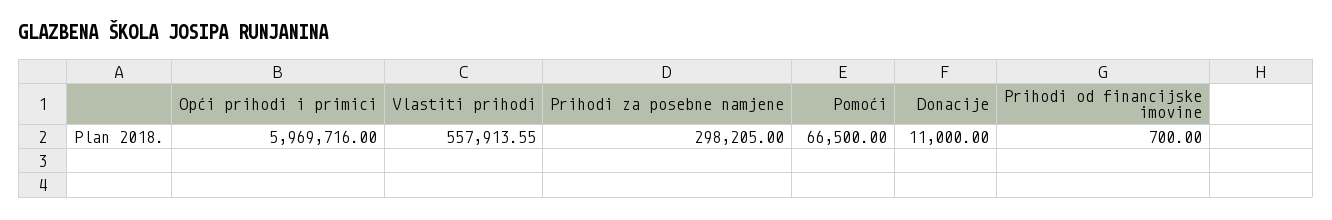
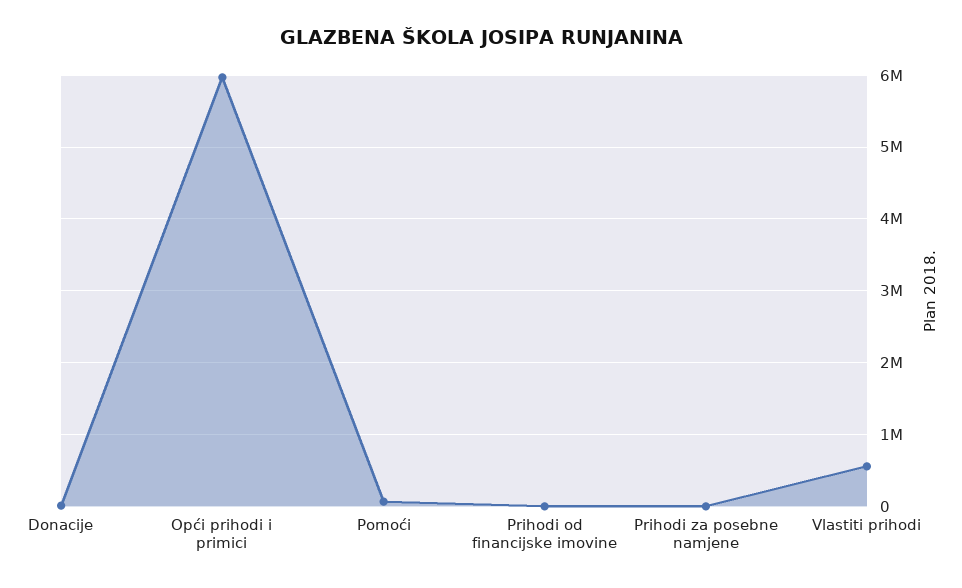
  {
    "Opći prihodi i primici": 5969716,
    "Vlastiti prihodi": 557913.55,
-   "Prihodi za posebne namjene": 298205,
+   "Prihodi za posebne namjene": 0,
    "Pomoći": 66500,
    "Donacije": 11000,
    "Prihodi od financijske imovine": 700
  }

